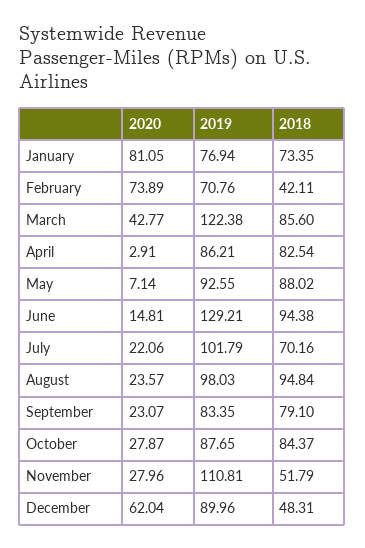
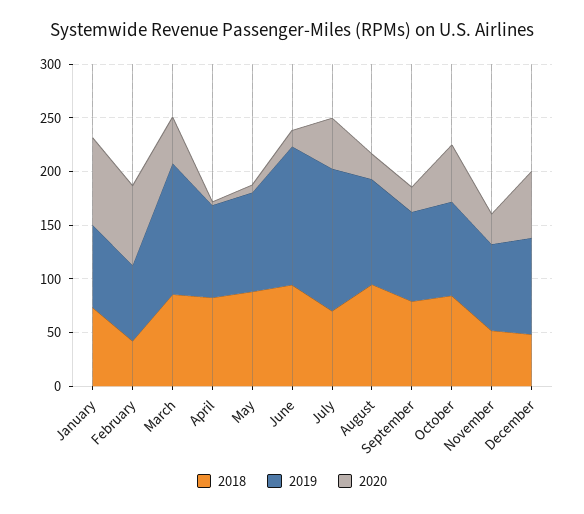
  {
    "2020": {
      "January": 81.05,
      "February": 73.89,
      "March": 42.77,
      "April": 2.91,
      "May": 7.14,
      "June": 14.81,
-     "July": 22.06,
+     "July": 50,
      "August": 23.57,
      "September": 23.07,
-     "October": 27.87,
+     "October": 50,
      "November": 27.96,
      "December": 62.04
    },
    "2019": {
      "January": 76.94,
      "February": 70.76,
      "March": 122.38,
      "April": 86.21,
      "May": 92.55,
      "June": 129.21,
-     "July": 101.79,
+     "July": 130,
      "August": 98.03,
      "September": 83.35,
      "October": 87.65,
-     "November": 110.81,
+     "November": 80,
      "December": 89.96
    },
    "2018": {
      "January": 73.35,
      "February": 42.11,
      "March": 85.6,
      "April": 82.54,
      "May": 88.02,
      "June": 94.38,
      "July": 70.16,
      "August": 94.84,
      "September": 79.1,
      "October": 84.37,
      "November": 51.79,
      "December": 48.31
    }
  }

